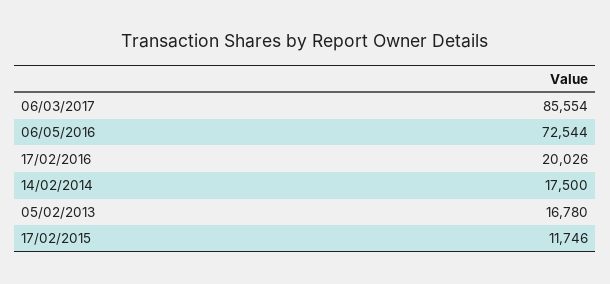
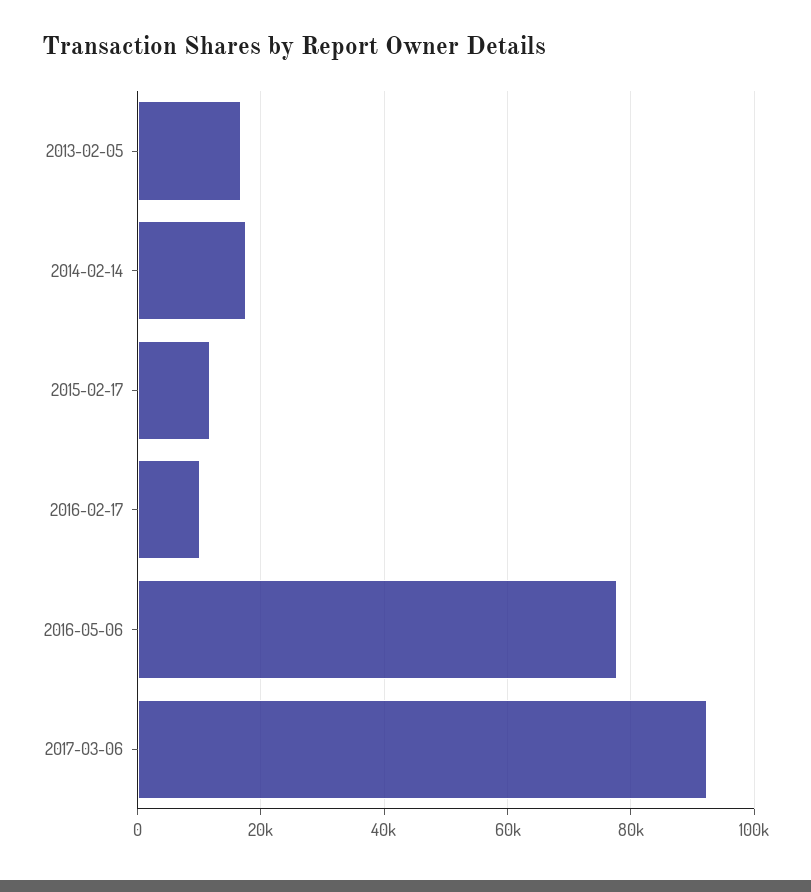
  {
-   "06/03/2017": 85554,
+   "06/03/2017": 92000,
-   "06/05/2016": 72544,
+   "06/05/2016": 78000,
-   "17/02/2016": 20026,
+   "17/02/2016": 10000,
    "14/02/2014": 17500,
    "05/02/2013": 16780,
    "17/02/2015": 11746
  }

